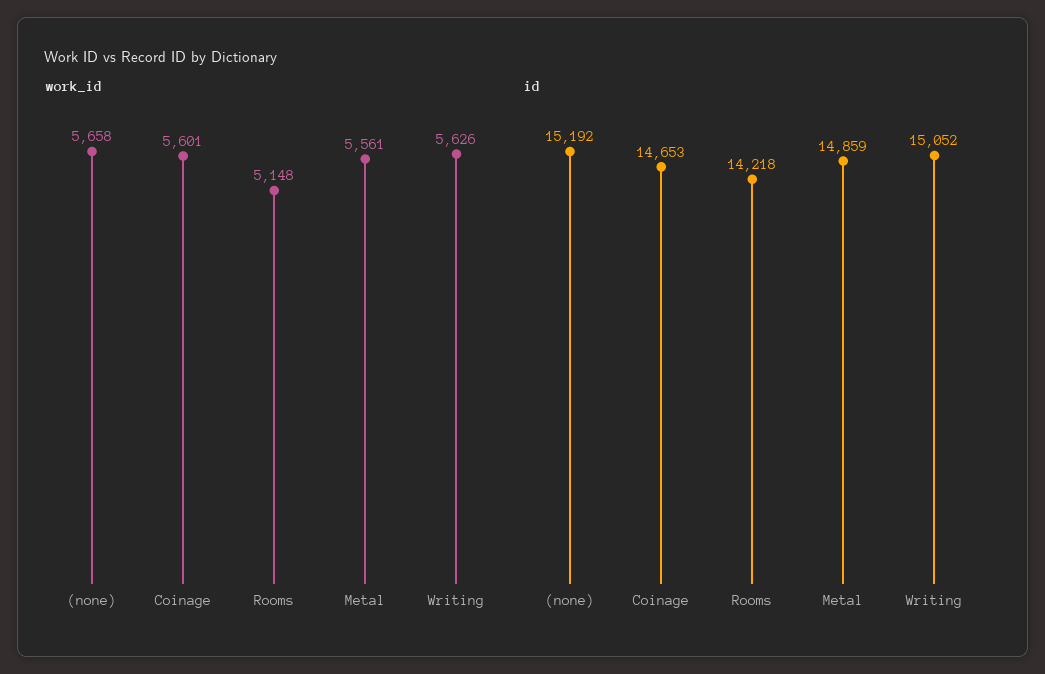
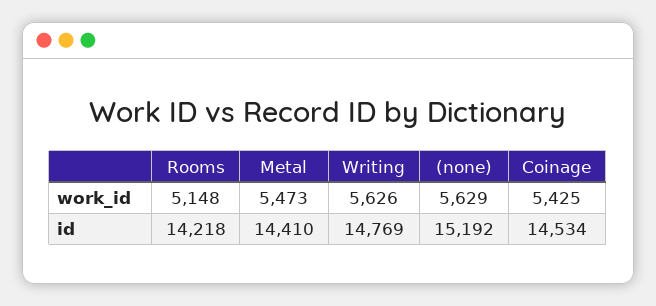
  {
    "work_id": {
-     "(none)": 5658,
+     "(none)": 5629,
-     "Coinage": 5601,
+     "Coinage": 5425,
      "Rooms": 5148,
-     "Metal": 5561,
+     "Metal": 5473,
      "Writing": 5626
    },
    "id": {
      "(none)": 15192,
-     "Coinage": 14653,
+     "Coinage": 14534,
      "Rooms": 14218,
-     "Metal": 14859,
+     "Metal": 14410,
-     "Writing": 15052
+     "Writing": 14769
    }
  }

